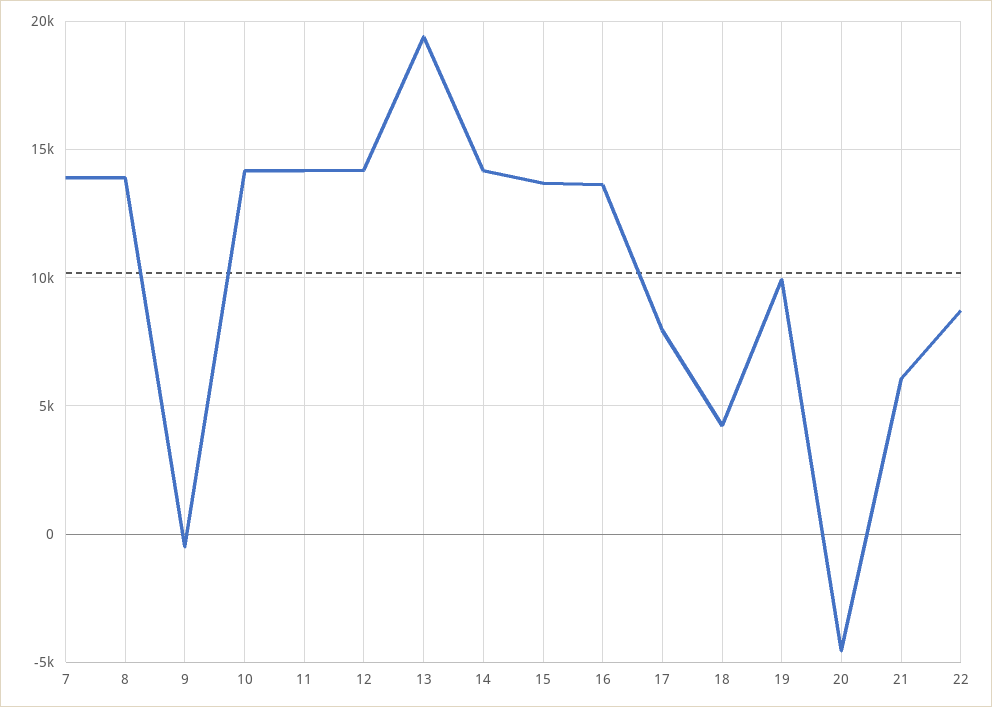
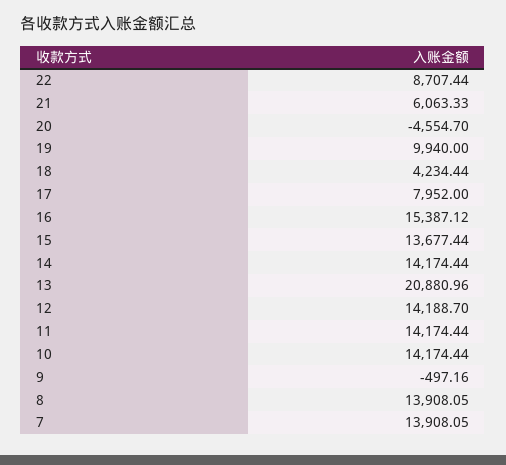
  {
    "7": 13908.05,
    "8": 13908.05,
    "9": -497.16,
    "10": 14174.44,
    "11": 14174.44,
    "12": 14188.7,
-   "13": 19500,
+   "13": 20880.96,
    "14": 14174.44,
    "15": 13677.44,
-   "16": 13500,
+   "16": 15387.12,
    "17": 7952,
    "18": 4234.44,
    "19": 9940,
    "20": -4554.7,
    "21": 6063.33,
    "22": 8707.44
  }

